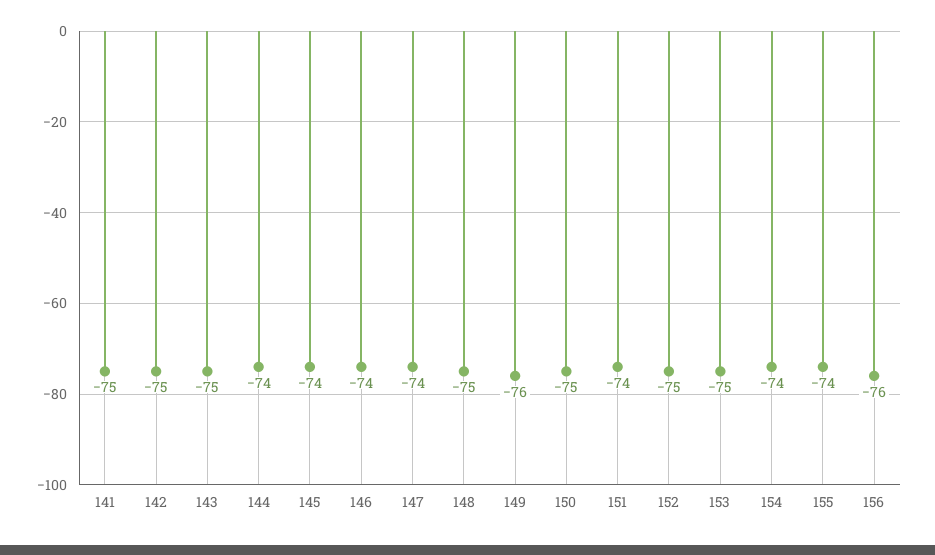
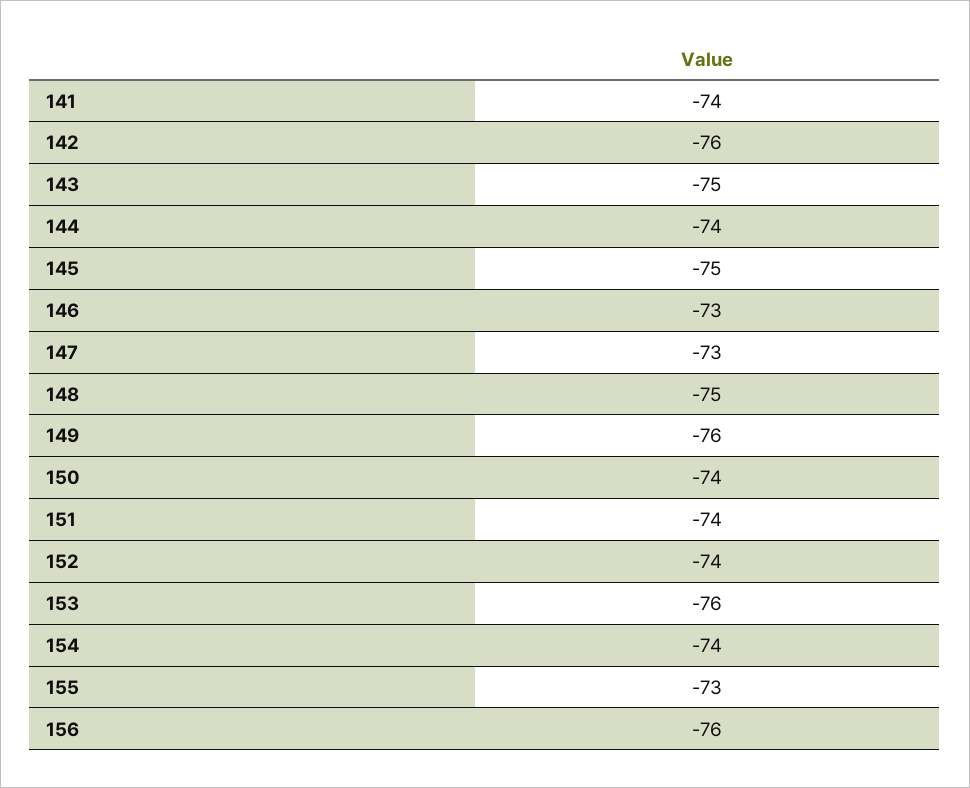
  {
-   "141": -75,
+   "141": -74,
-   "142": -75,
+   "142": -76,
    "143": -75,
    "144": -74,
-   "145": -74,
+   "145": -75,
-   "146": -74,
+   "146": -73,
-   "147": -74,
+   "147": -73,
    "148": -75,
    "149": -76,
-   "150": -75,
+   "150": -74,
    "151": -74,
-   "152": -75,
+   "152": -74,
-   "153": -75,
+   "153": -76,
    "154": -74,
-   "155": -74,
+   "155": -73,
    "156": -76
  }

